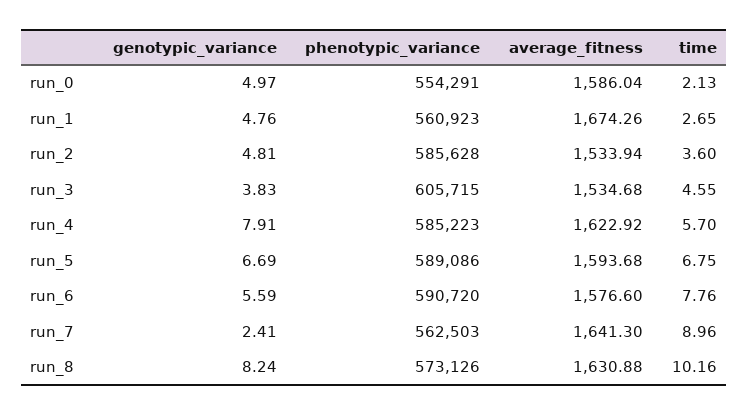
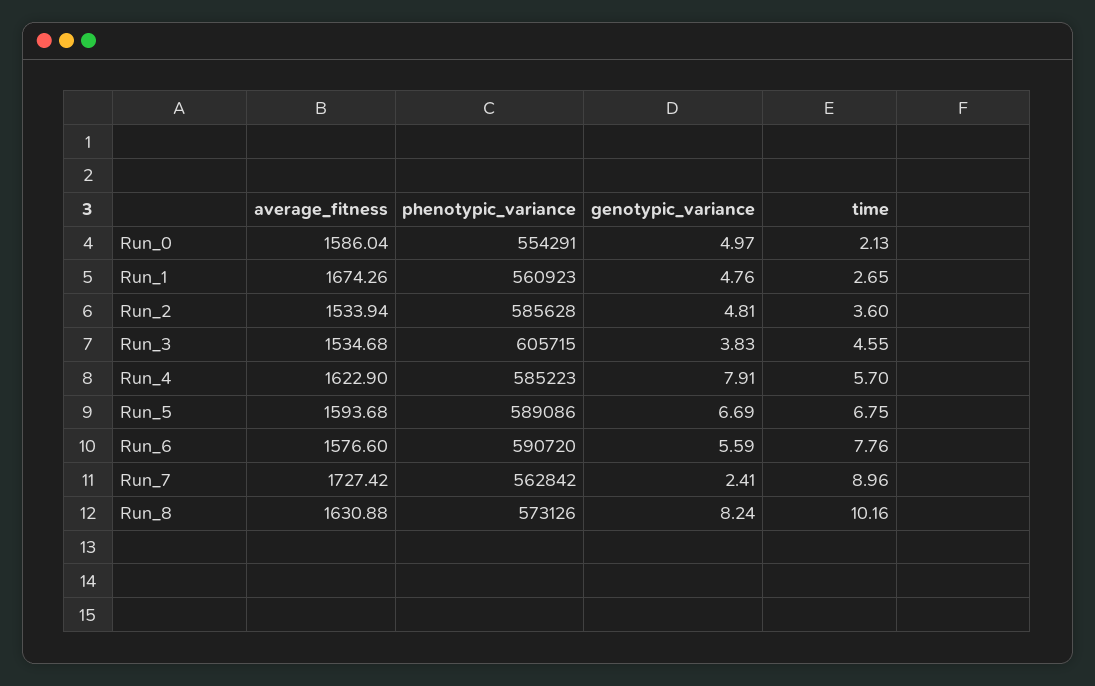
  {
    "genotypic_variance": {
      "run_0": 4.97,
      "run_1": 4.76,
      "run_2": 4.81,
      "run_3": 3.83,
      "run_4": 7.91,
      "run_5": 6.69,
      "run_6": 5.59,
      "run_7": 2.41,
      "run_8": 8.24
    },
    "phenotypic_variance": {
      "run_0": 554291,
      "run_1": 560923,
      "run_2": 585628,
      "run_3": 605715,
      "run_4": 585223,
      "run_5": 589086,
      "run_6": 590720,
-     "run_7": 562503,
+     "run_7": 562842,
      "run_8": 573126
    },
    "average_fitness": {
      "run_0": 1586.04,
      "run_1": 1674.26,
      "run_2": 1533.94,
      "run_3": 1534.68,
-     "run_4": 1622.92,
+     "run_4": 1622.9,
      "run_5": 1593.68,
      "run_6": 1576.6,
-     "run_7": 1641.3,
+     "run_7": 1727.42,
      "run_8": 1630.88
    },
    "time": {
      "run_0": 2.13,
      "run_1": 2.65,
      "run_2": 3.6,
      "run_3": 4.55,
      "run_4": 5.7,
      "run_5": 6.75,
      "run_6": 7.76,
      "run_7": 8.96,
      "run_8": 10.16
    }
  }

